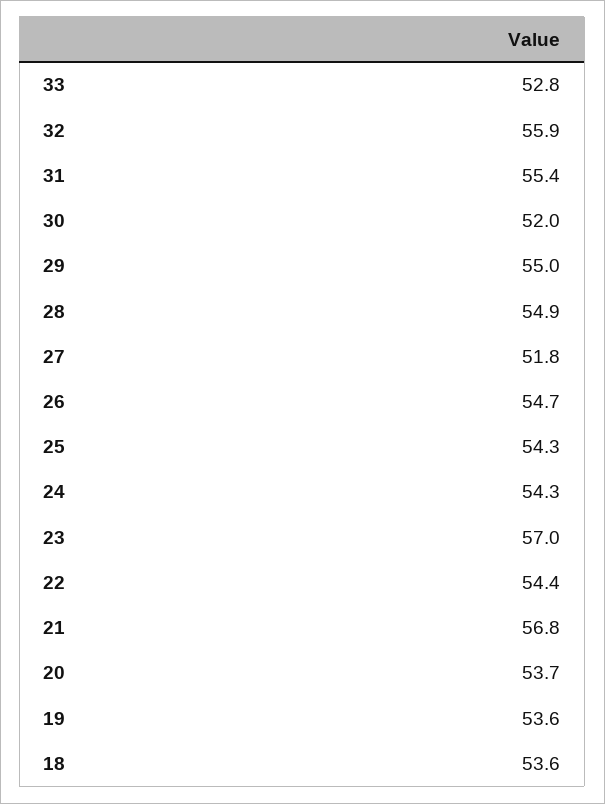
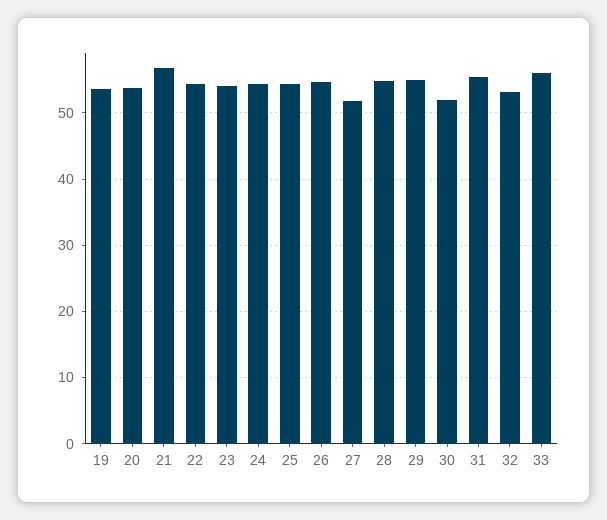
  {
-   "33": 52.8,
+   "33": 56,
-   "32": 55.9,
+   "32": 53,
    "31": 55.4,
    "30": 52,
    "29": 55,
    "28": 54.9,
    "27": 51.8,
    "26": 54.7,
    "25": 54.3,
    "24": 54.3,
-   "23": 57,
+   "23": 54,
    "22": 54.4,
    "21": 56.8,
    "20": 53.7,
-   "19": 53.6,
+   "19": 53.6
-   "18": 53.6
  }

